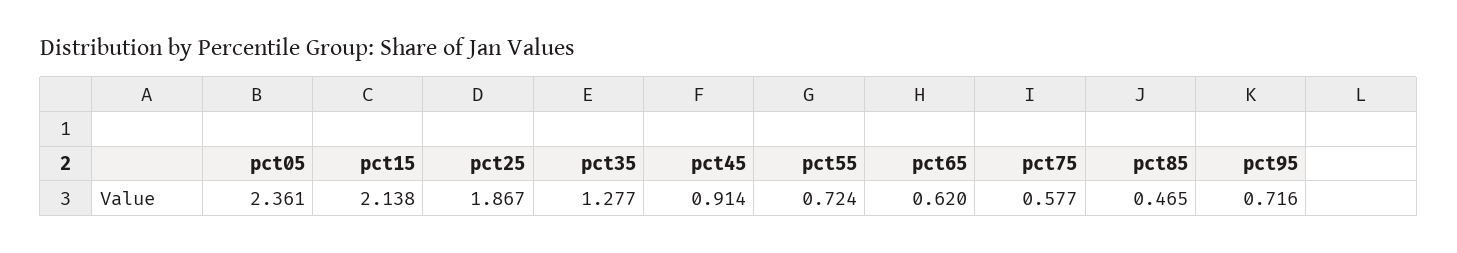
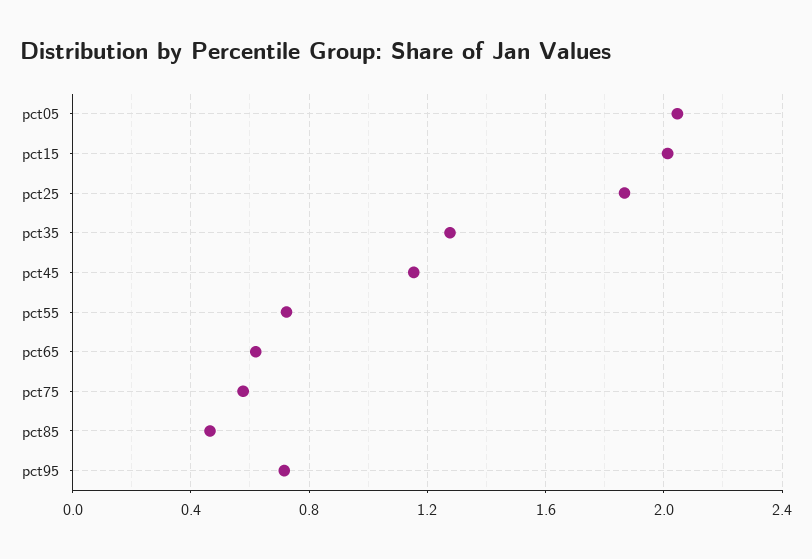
  {
-   "pct05": 2.361,
+   "pct05": 2.05,
-   "pct15": 2.138,
+   "pct15": 2,
    "pct25": 1.867,
    "pct35": 1.277,
-   "pct45": 0.914,
+   "pct45": 1.15,
    "pct55": 0.724,
    "pct65": 0.62,
    "pct75": 0.577,
    "pct85": 0.465,
    "pct95": 0.716
  }

